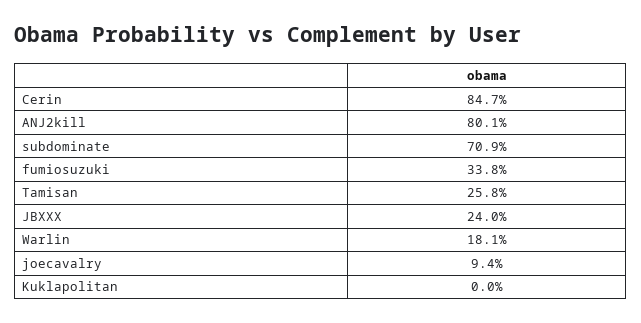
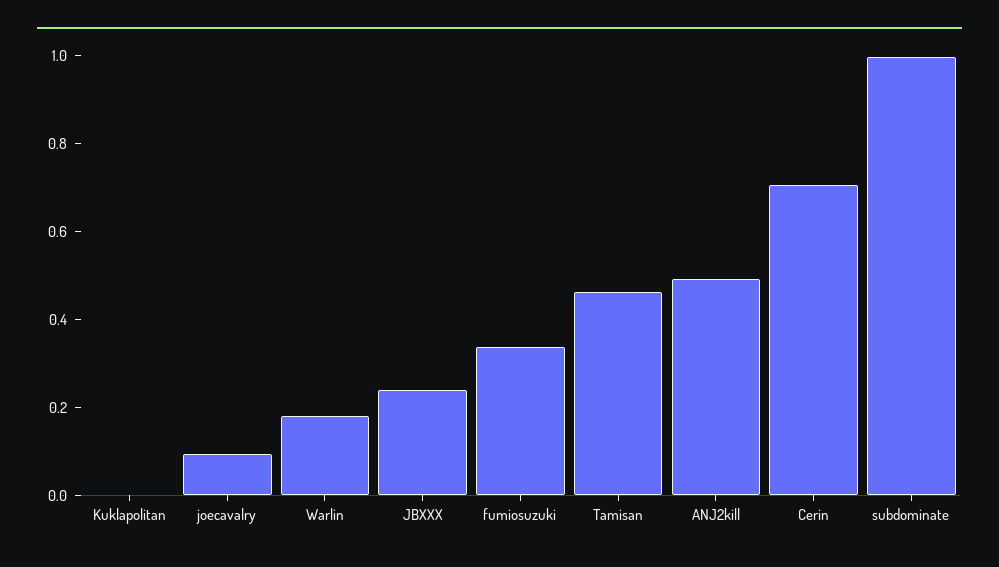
  {
-   "Cerin": 0.847,
+   "Cerin": 0.7,
-   "ANJ2kill": 0.801,
+   "ANJ2kill": 0.5,
-   "subdominate": 0.709,
+   "subdominate": 1,
    "fumiosuzuki": 0.338,
-   "Tamisan": 0.258,
+   "Tamisan": 0.45,
    "JBXXX": 0.24,
    "Warlin": 0.181,
    "joecavalry": 0.094,
    "Kuklapolitan": 0
  }

